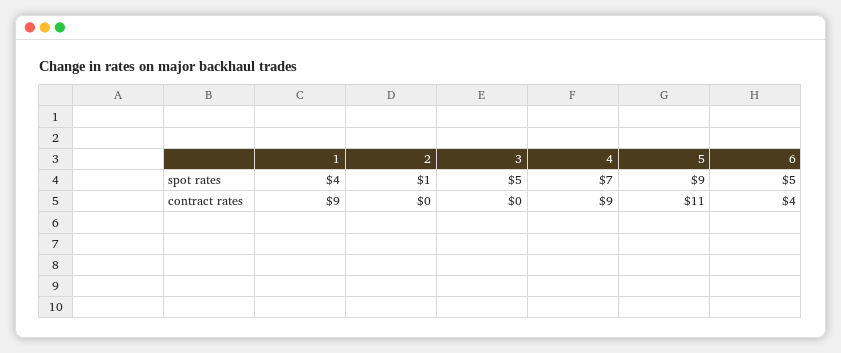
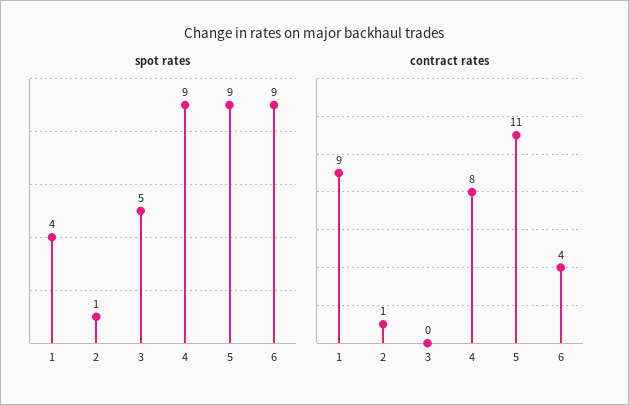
  {
    "spot rates": {
      "1": 4,
      "2": 1,
      "3": 5,
-     "4": 7,
+     "4": 9,
      "5": 9,
-     "6": 5
+     "6": 9
    },
    "contract rates": {
      "1": 9,
-     "2": 0,
+     "2": 1,
      "3": 0,
-     "4": 9,
+     "4": 8,
      "5": 11,
      "6": 4
    }
  }

